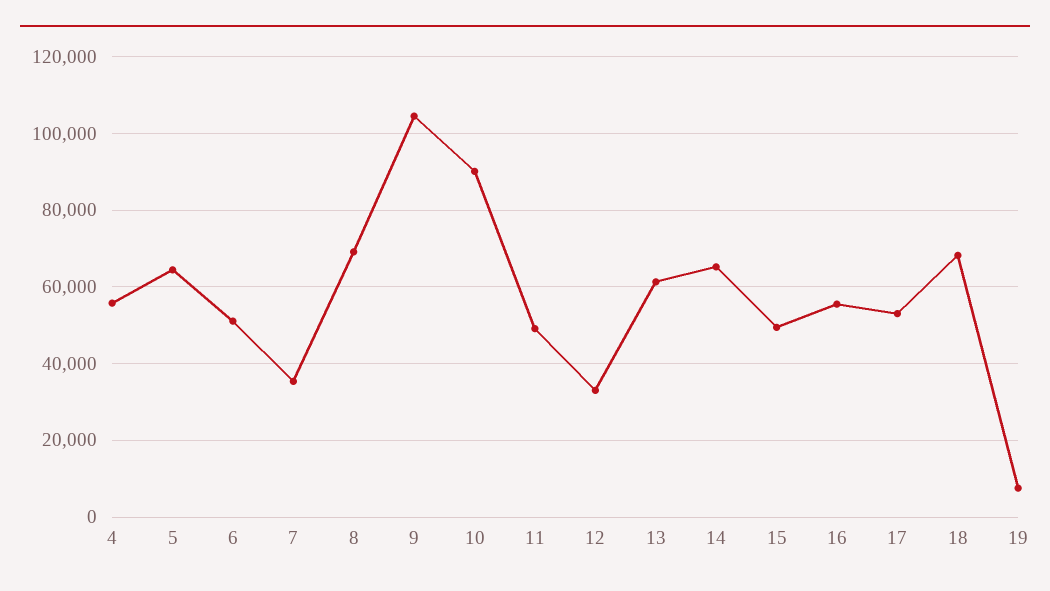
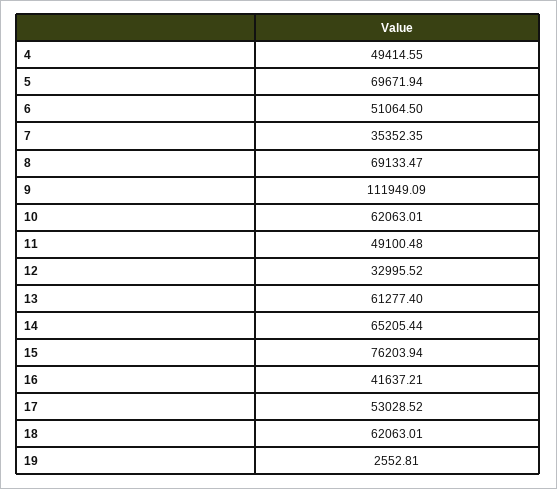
  {
-   "4": 56000,
+   "4": 49414.55,
-   "5": 64000,
+   "5": 69671.94,
    "6": 51064.5,
    "7": 35352.35,
    "8": 69133.47,
-   "9": 104000,
+   "9": 111949.09,
-   "10": 90000,
+   "10": 62063.01,
    "11": 49100.48,
    "12": 32995.52,
    "13": 61277.4,
    "14": 65205.44,
-   "15": 50000,
+   "15": 76203.94,
-   "16": 56000,
+   "16": 41637.21,
    "17": 53028.52,
-   "18": 68000,
+   "18": 62063.01,
-   "19": 8000
+   "19": 2552.81
  }

